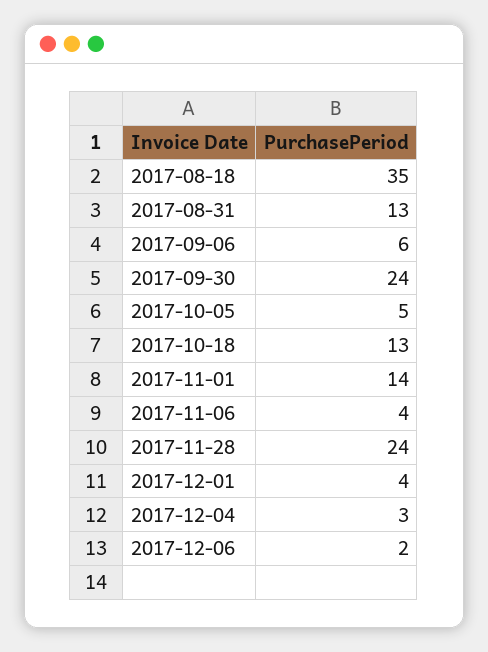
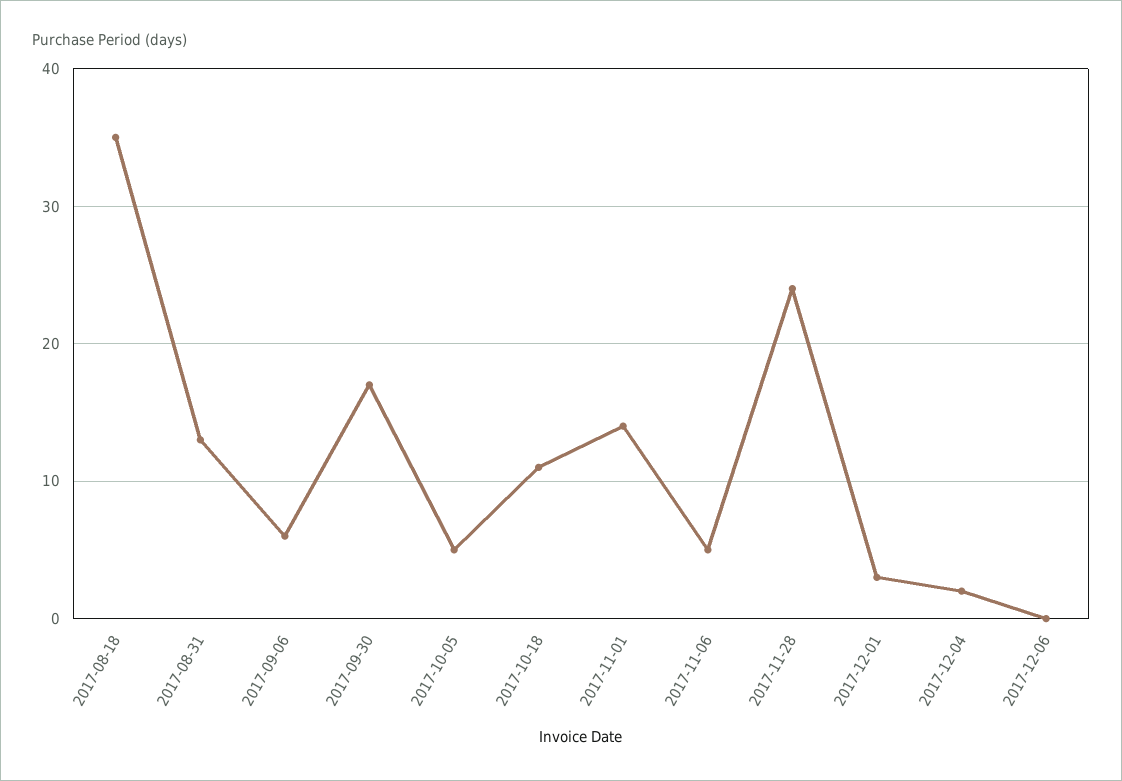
  {
    "2017-08-18": 35,
    "2017-08-31": 13,
    "2017-09-06": 6,
-   "2017-09-30": 24,
+   "2017-09-30": 17,
    "2017-10-05": 5,
-   "2017-10-18": 13,
+   "2017-10-18": 11,
    "2017-11-01": 14,
-   "2017-11-06": 4,
+   "2017-11-06": 5,
    "2017-11-28": 24,
-   "2017-12-01": 4,
+   "2017-12-01": 3,
-   "2017-12-04": 3,
+   "2017-12-04": 2,
-   "2017-12-06": 2
+   "2017-12-06": 0
  }

